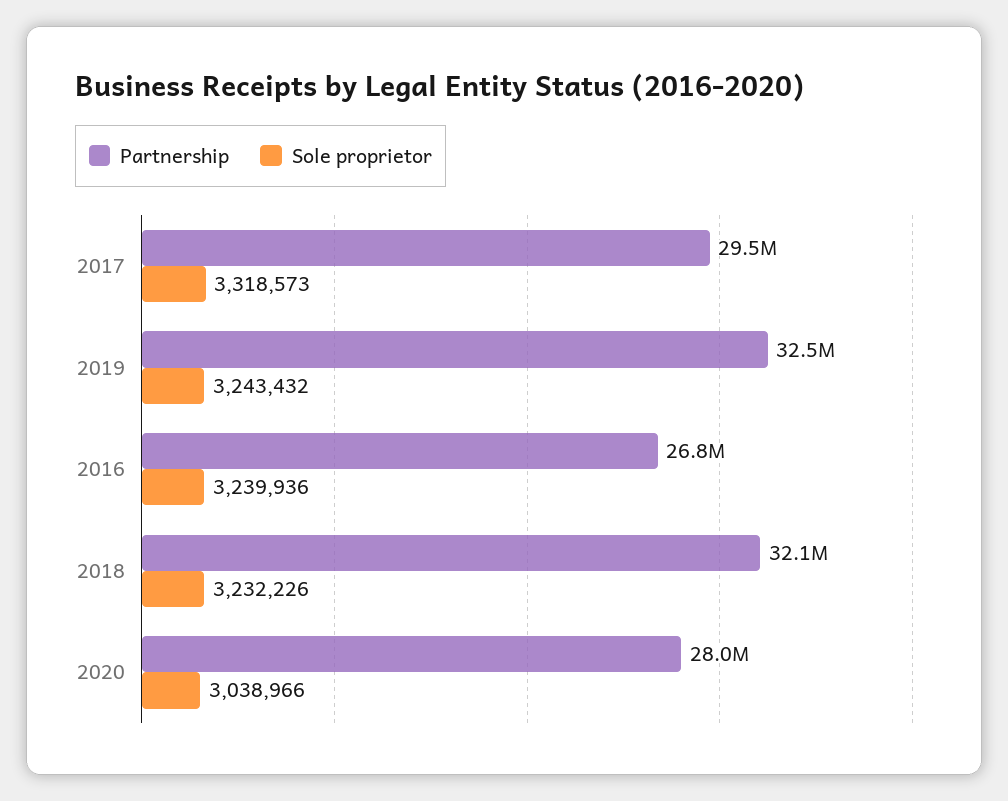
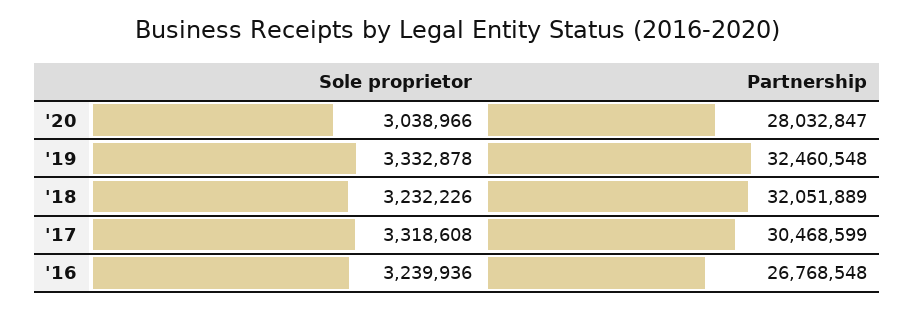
  {
    "Partnership": {
-     "2017": 29500000,
+     "2017": 30468599,
      "2019": 32460548,
      "2016": 26768548,
      "2018": 32051889,
      "2020": 28032847
    },
    "Sole proprietor": {
-     "2017": 3318573,
+     "2017": 3318608,
-     "2019": 3243432,
+     "2019": 3332878,
      "2016": 3239936,
      "2018": 3232226,
      "2020": 3038966
    }
  }

